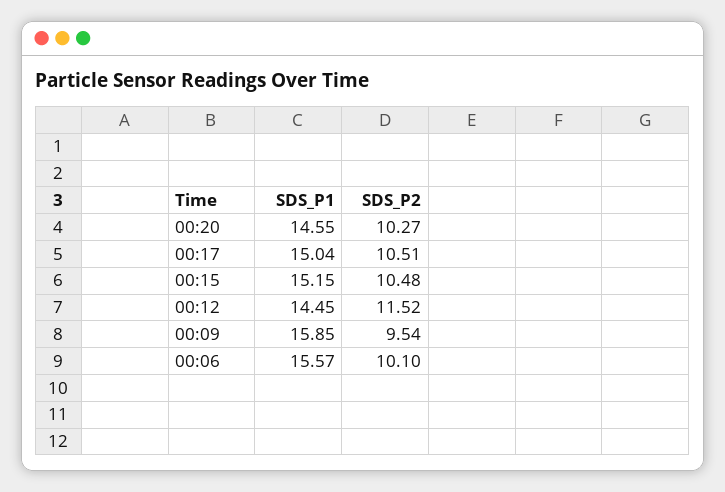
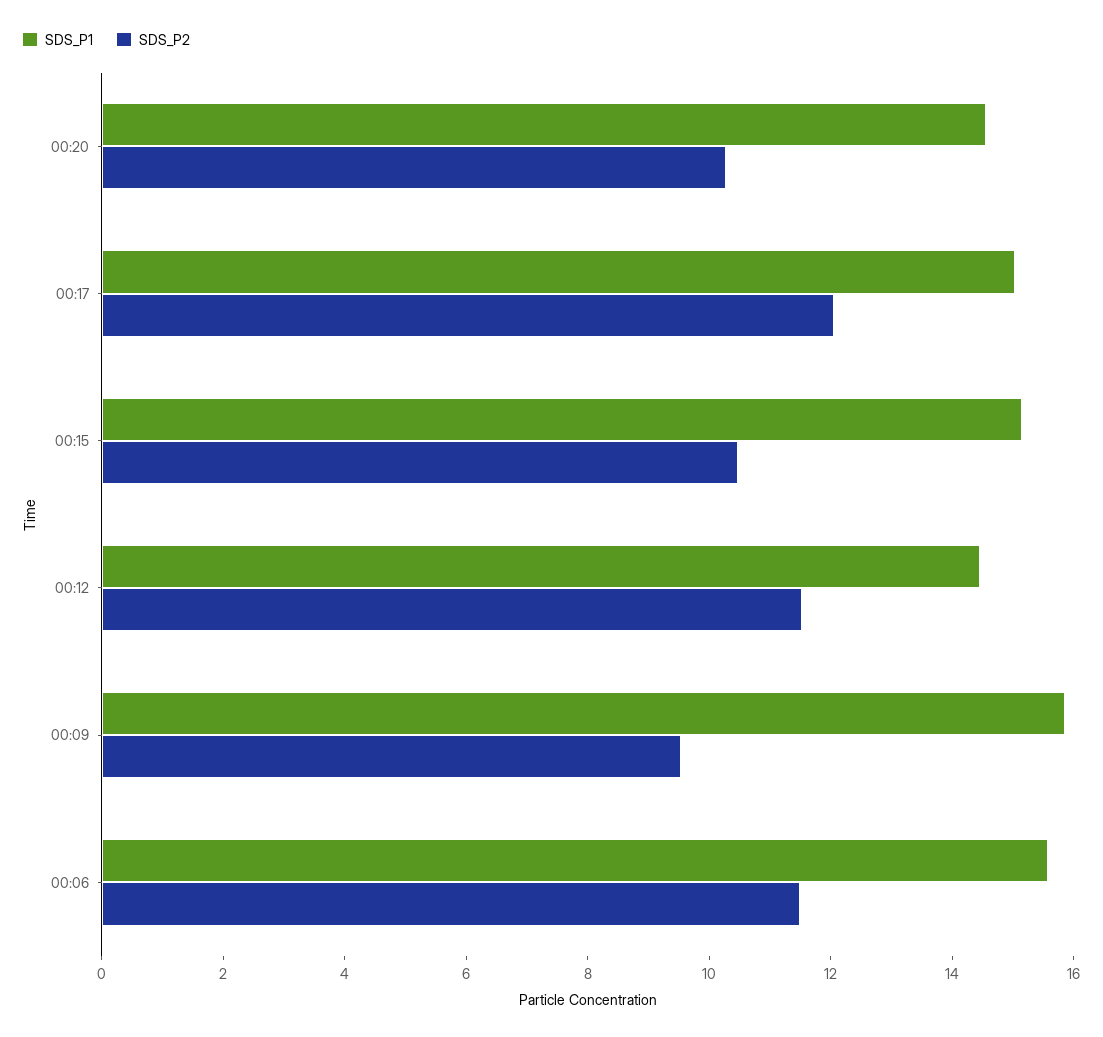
  {
    "SDS_P1": {
      "00:20": 14.55,
      "00:17": 15.04,
      "00:15": 15.15,
      "00:12": 14.45,
      "00:09": 15.85,
      "00:06": 15.57
    },
    "SDS_P2": {
      "00:20": 10.27,
-     "00:17": 10.51,
+     "00:17": 12,
      "00:15": 10.48,
      "00:12": 11.52,
      "00:09": 9.54,
-     "00:06": 10.1
+     "00:06": 11.5
    }
  }

